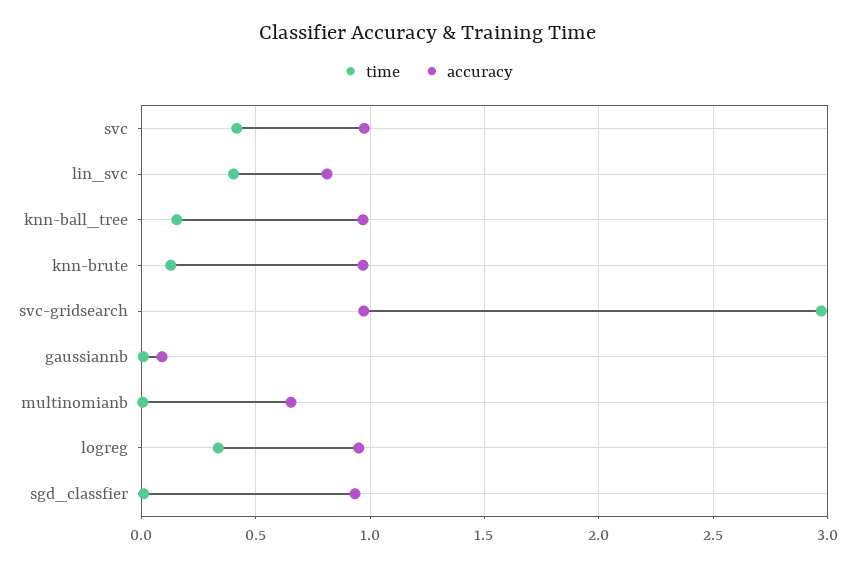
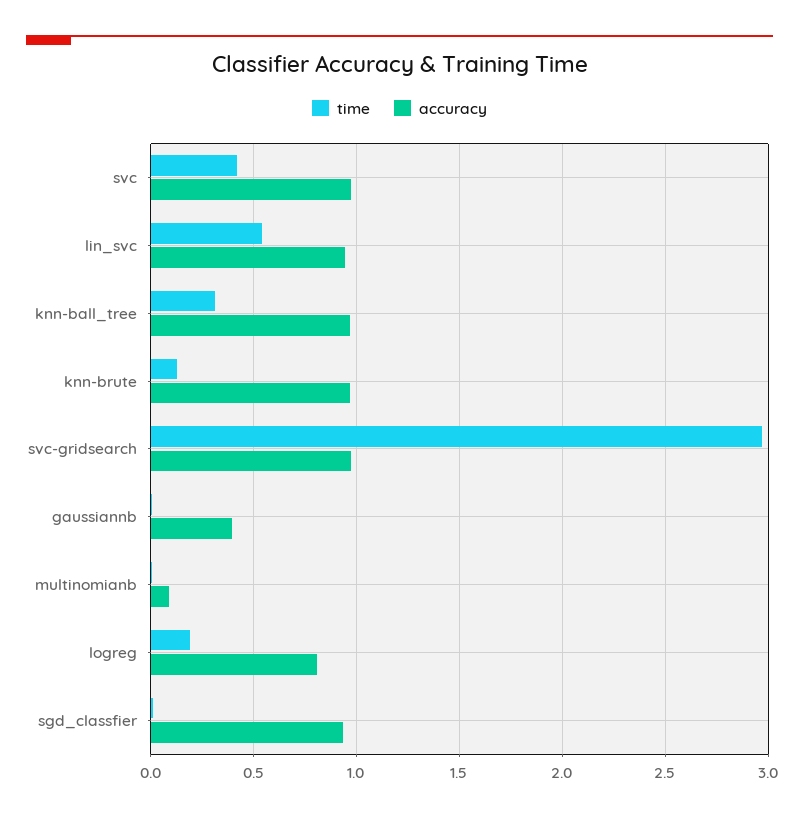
  {
    "time": {
      "svc": 0.4,
-     "lin_svc": 0.4,
+     "lin_svc": 0.55,
-     "knn-ball_tree": 0.15,
+     "knn-ball_tree": 0.3,
      "knn-brute": 0.15,
      "svc-gridsearch": 2.95,
      "gaussiannb": 0,
      "multinomianb": 0,
-     "logreg": 0.35,
+     "logreg": 0.2,
      "sgd_classfier": 0
    },
    "accuracy": {
      "svc": 0.95,
-     "lin_svc": 0.8,
+     "lin_svc": 0.95,
      "knn-ball_tree": 0.95,
      "knn-brute": 0.95,
      "svc-gridsearch": 0.95,
-     "gaussiannb": 0.1,
+     "gaussiannb": 0.4,
-     "multinomianb": 0.65,
+     "multinomianb": 0.1,
-     "logreg": 0.95,
+     "logreg": 0.8,
      "sgd_classfier": 0.95
    }
  }

